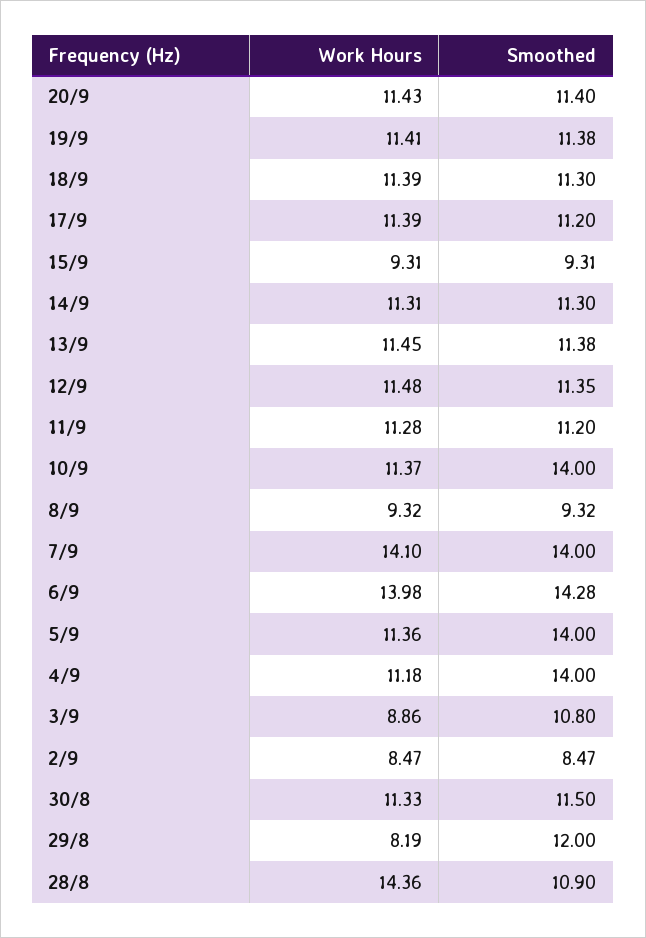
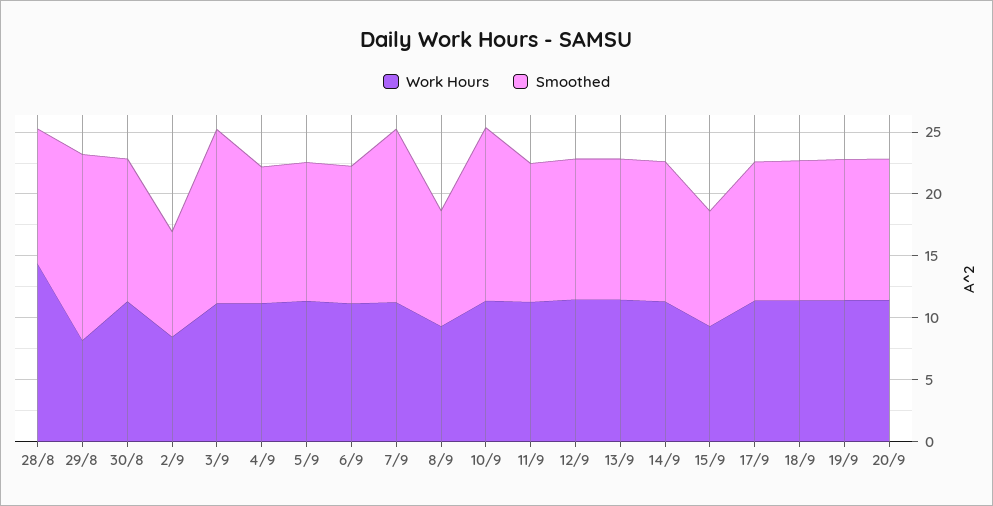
  {
    "Work Hours": {
      "20/9": 11.43,
      "19/9": 11.41,
      "18/9": 11.39,
      "17/9": 11.39,
      "15/9": 9.31,
      "14/9": 11.31,
      "13/9": 11.45,
      "12/9": 11.48,
      "11/9": 11.28,
      "10/9": 11.37,
      "8/9": 9.32,
-     "7/9": 14.1,
+     "7/9": 11,
-     "6/9": 13.98,
+     "6/9": 11,
      "5/9": 11.36,
      "4/9": 11.18,
-     "3/9": 8.86,
+     "3/9": 11,
      "2/9": 8.47,
      "30/8": 11.33,
      "29/8": 8.19,
      "28/8": 14.36
    },
    "Smoothed": {
      "20/9": 11.4,
      "19/9": 11.38,
      "18/9": 11.3,
      "17/9": 11.2,
      "15/9": 9.31,
      "14/9": 11.3,
      "13/9": 11.38,
      "12/9": 11.35,
      "11/9": 11.2,
      "10/9": 14,
      "8/9": 9.32,
      "7/9": 14,
-     "6/9": 14.28,
+     "6/9": 11,
-     "5/9": 14,
+     "5/9": 11,
-     "4/9": 14,
+     "4/9": 11,
-     "3/9": 10.8,
+     "3/9": 14,
      "2/9": 8.47,
      "30/8": 11.5,
-     "29/8": 12,
+     "29/8": 15,
      "28/8": 10.9
    }
  }

